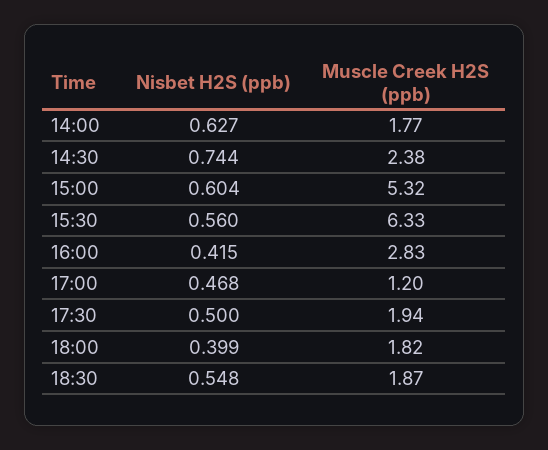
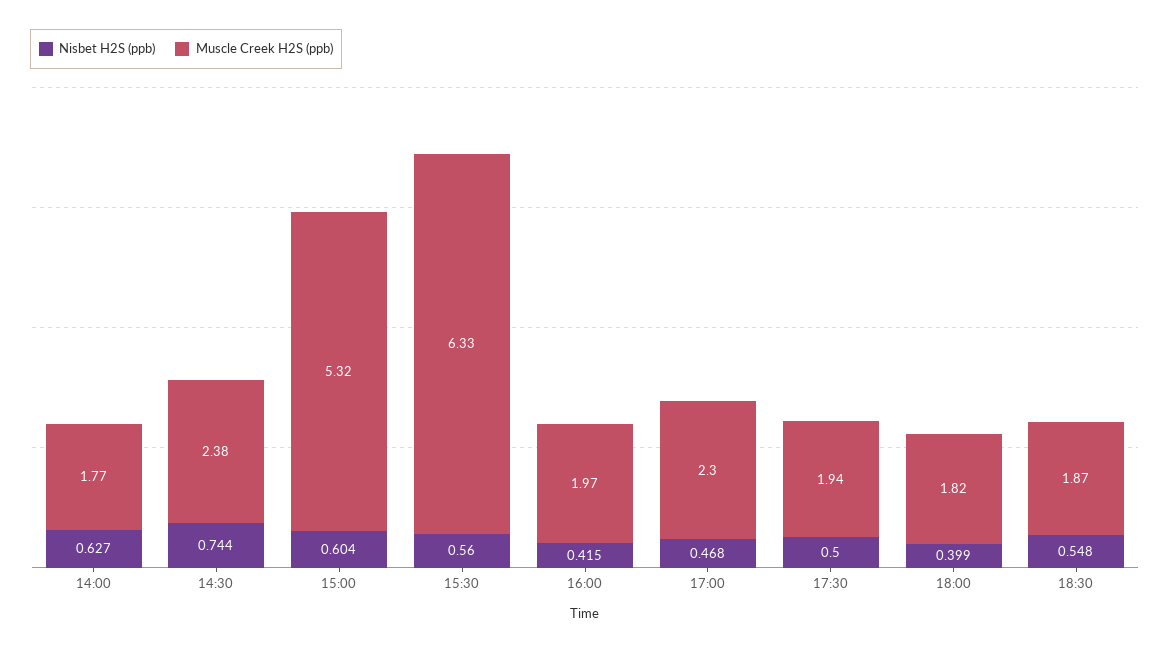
  {
    "Nisbet H2S (ppb)": {
      "14:00": 0.627,
      "14:30": 0.744,
      "15:00": 0.604,
      "15:30": 0.56,
      "16:00": 0.415,
      "17:00": 0.468,
      "17:30": 0.5,
      "18:00": 0.399,
      "18:30": 0.548
    },
    "Muscle Creek H2S (ppb)": {
      "14:00": 1.77,
      "14:30": 2.38,
      "15:00": 5.32,
      "15:30": 6.33,
-     "16:00": 2.83,
+     "16:00": 1.97,
-     "17:00": 1.2,
+     "17:00": 2.3,
      "17:30": 1.94,
      "18:00": 1.82,
      "18:30": 1.87
    }
  }

